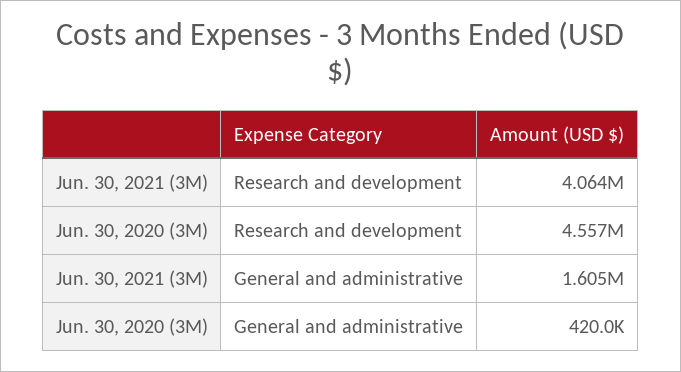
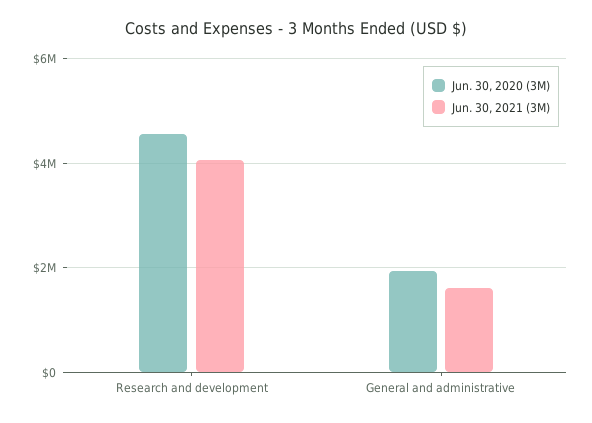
  {
    "Jun. 30, 2021 (3M)": {
      "Research and development": 4064000,
      "General and administrative": 1605000
    },
    "Jun. 30, 2020 (3M)": {
      "Research and development": 4557000,
-     "General and administrative": 420000
+     "General and administrative": 2000000
    }
  }

